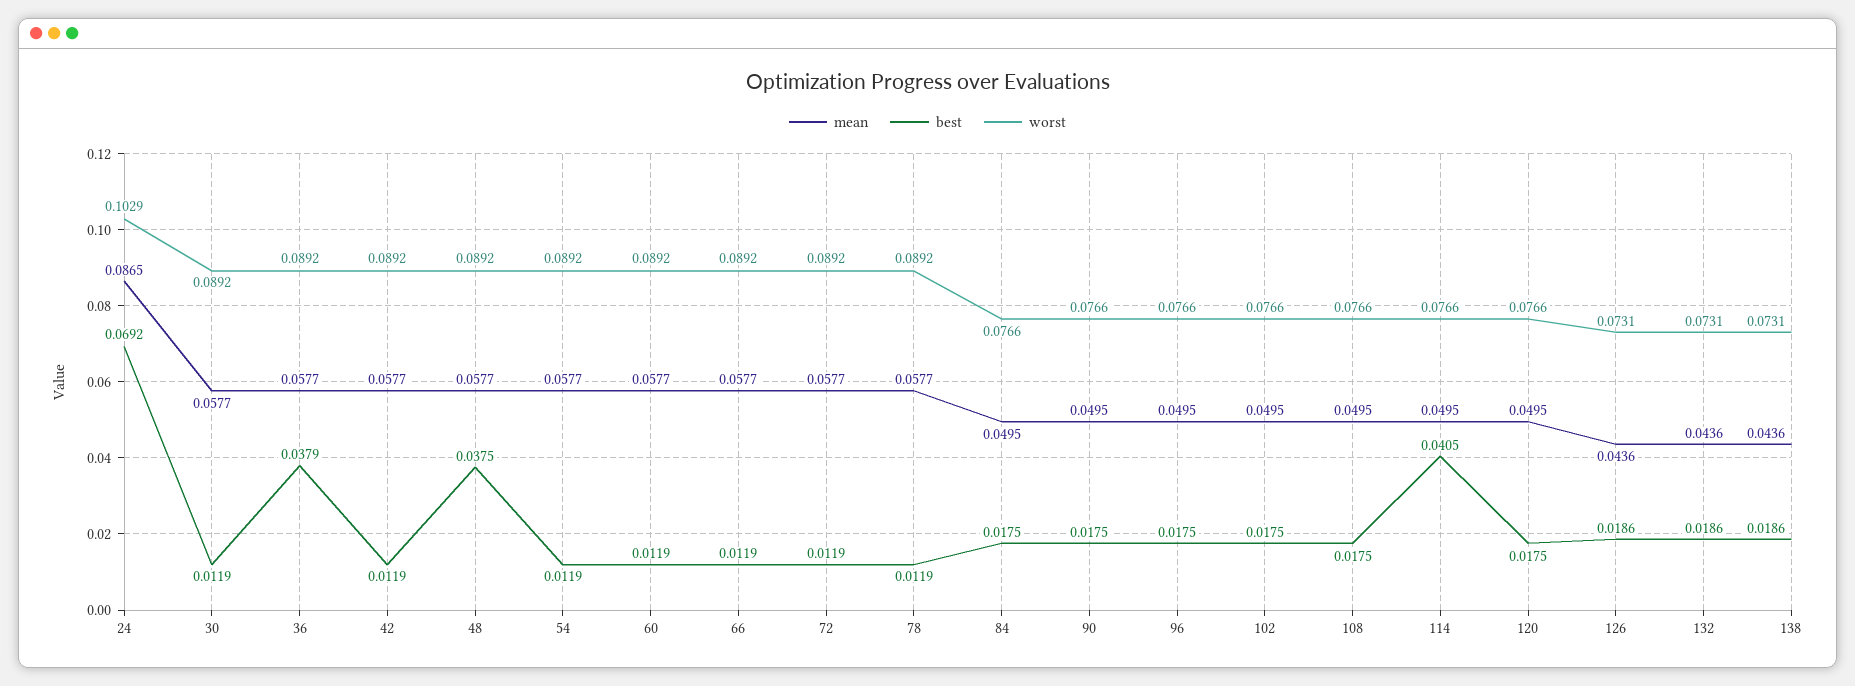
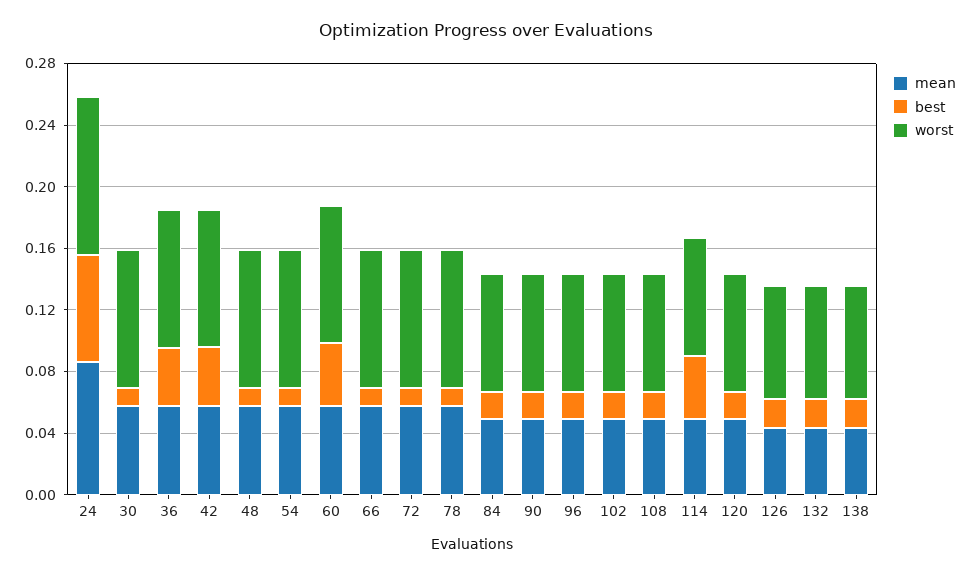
  {
    "mean": {
      "24": 0.0865,
      "30": 0.0577,
      "36": 0.0577,
      "42": 0.0577,
      "48": 0.0577,
      "54": 0.0577,
      "60": 0.0577,
      "66": 0.0577,
      "72": 0.0577,
      "78": 0.0577,
      "84": 0.0495,
      "90": 0.0495,
      "96": 0.0495,
      "102": 0.0495,
      "108": 0.0495,
      "114": 0.0495,
      "120": 0.0495,
      "126": 0.0436,
      "132": 0.0436,
      "138": 0.0436
    },
    "best": {
      "24": 0.0692,
      "30": 0.0119,
      "36": 0.0379,
-     "42": 0.0119,
+     "42": 0.04,
-     "48": 0.0375,
+     "48": 0.01,
      "54": 0.0119,
-     "60": 0.0119,
+     "60": 0.04,
      "66": 0.0119,
      "72": 0.0119,
      "78": 0.0119,
      "84": 0.0175,
      "90": 0.0175,
      "96": 0.0175,
      "102": 0.0175,
      "108": 0.0175,
      "114": 0.0405,
      "120": 0.0175,
      "126": 0.0186,
      "132": 0.0186,
      "138": 0.0186
    },
    "worst": {
      "24": 0.1029,
      "30": 0.0892,
      "36": 0.0892,
      "42": 0.0892,
      "48": 0.0892,
      "54": 0.0892,
      "60": 0.0892,
      "66": 0.0892,
      "72": 0.0892,
      "78": 0.0892,
      "84": 0.0766,
      "90": 0.0766,
      "96": 0.0766,
      "102": 0.0766,
      "108": 0.0766,
      "114": 0.0766,
      "120": 0.0766,
      "126": 0.0731,
      "132": 0.0731,
      "138": 0.0731
    }
  }

